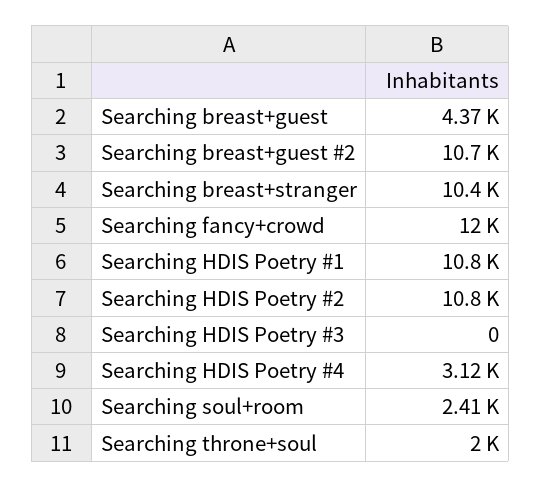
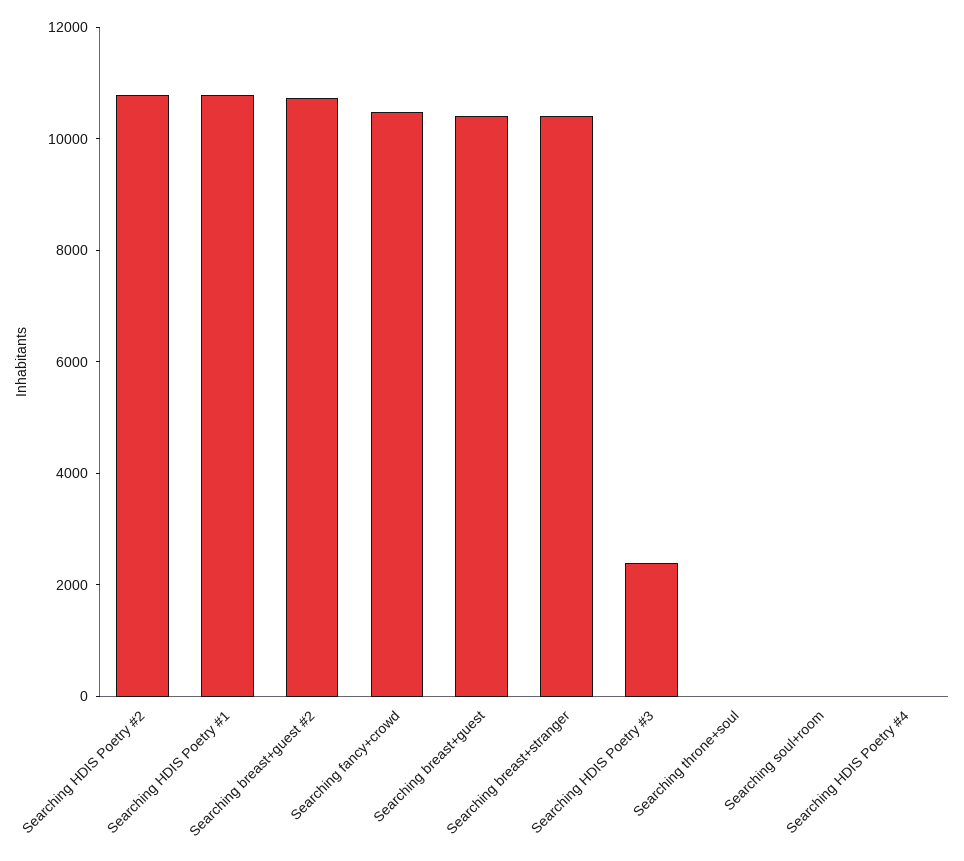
  {
-   "Searching breast+guest": 4370,
+   "Searching breast+guest": 10500,
    "Searching breast+guest #2": 10700,
    "Searching breast+stranger": 10400,
-   "Searching fancy+crowd": 12000,
+   "Searching fancy+crowd": 10500,
    "Searching HDIS Poetry #1": 10800,
    "Searching HDIS Poetry #2": 10800,
-   "Searching HDIS Poetry #3": 0,
+   "Searching HDIS Poetry #3": 2500,
-   "Searching HDIS Poetry #4": 3120,
+   "Searching HDIS Poetry #4": 0,
-   "Searching soul+room": 2410,
+   "Searching soul+room": 0,
-   "Searching throne+soul": 2000
+   "Searching throne+soul": 0
  }

